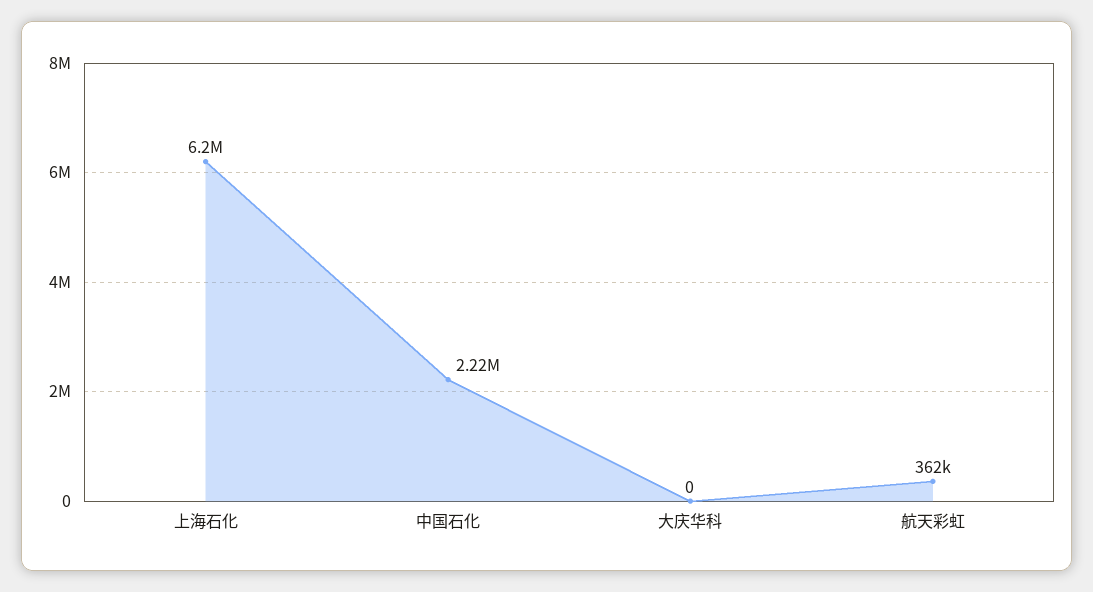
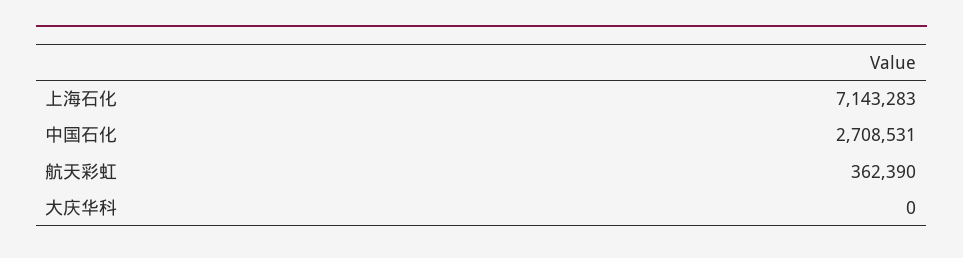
  {
-   "上海石化": 6200000,
+   "上海石化": 7143283,
-   "中国石化": 2220000,
+   "中国石化": 2708531,
    "大庆华科": 0,
    "航天彩虹": 362390
  }

